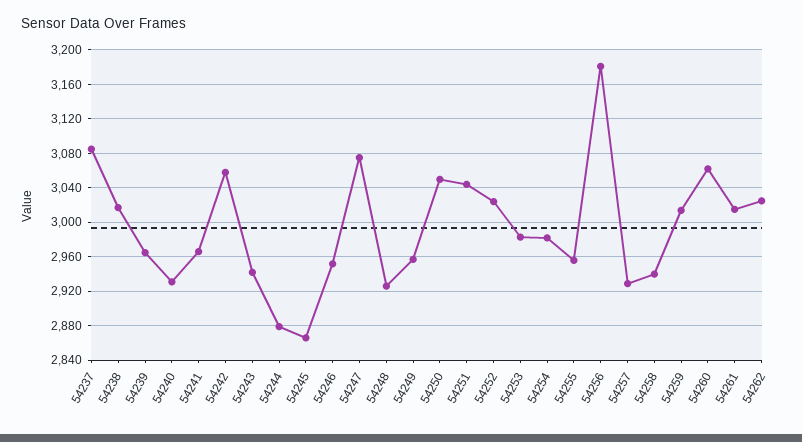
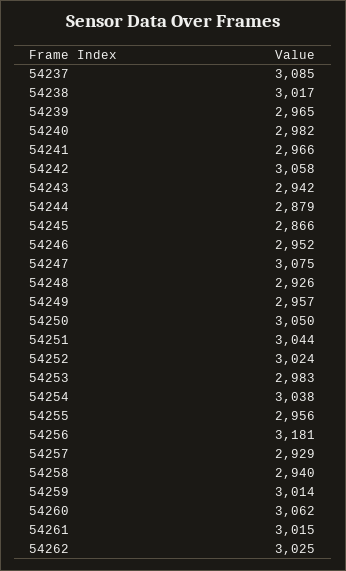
  {
    "54237": 3085,
    "54238": 3017,
    "54239": 2965,
-   "54240": 2930,
+   "54240": 2982,
    "54241": 2966,
    "54242": 3058,
    "54243": 2942,
    "54244": 2879,
    "54245": 2866,
    "54246": 2952,
    "54247": 3075,
    "54248": 2926,
    "54249": 2957,
    "54250": 3050,
    "54251": 3044,
    "54252": 3024,
    "54253": 2983,
-   "54254": 2980,
+   "54254": 3038,
    "54255": 2956,
    "54256": 3181,
    "54257": 2929,
    "54258": 2940,
    "54259": 3014,
    "54260": 3062,
    "54261": 3015,
    "54262": 3025
  }

